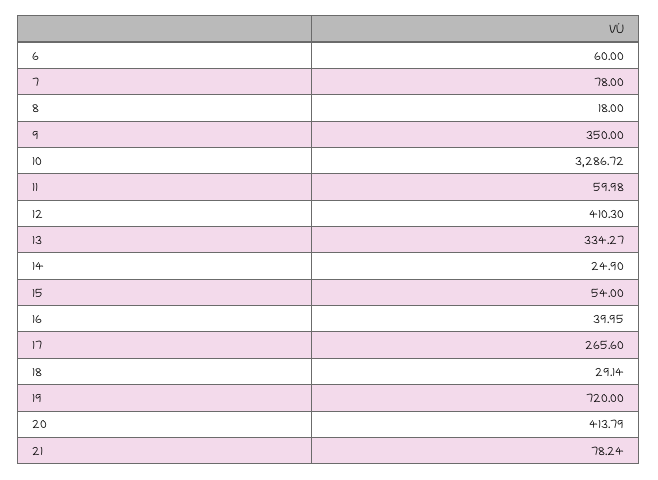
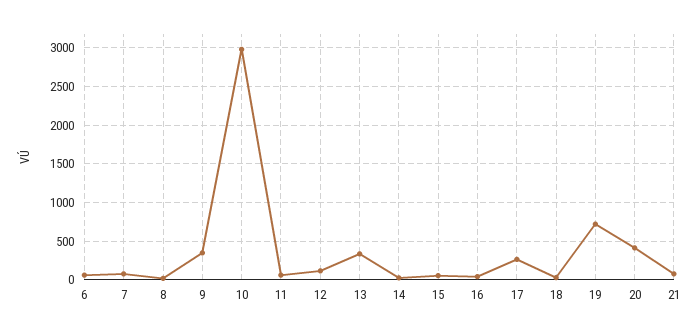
  {
    "6": 60,
    "7": 78,
    "8": 18,
    "9": 350,
-   "10": 3286.72,
+   "10": 3000,
    "11": 59.98,
-   "12": 410.3,
+   "12": 100,
    "13": 334.27,
    "14": 24.9,
    "15": 54,
    "16": 39.95,
    "17": 265.6,
    "18": 29.14,
    "19": 720,
    "20": 413.79,
    "21": 78.24
  }

